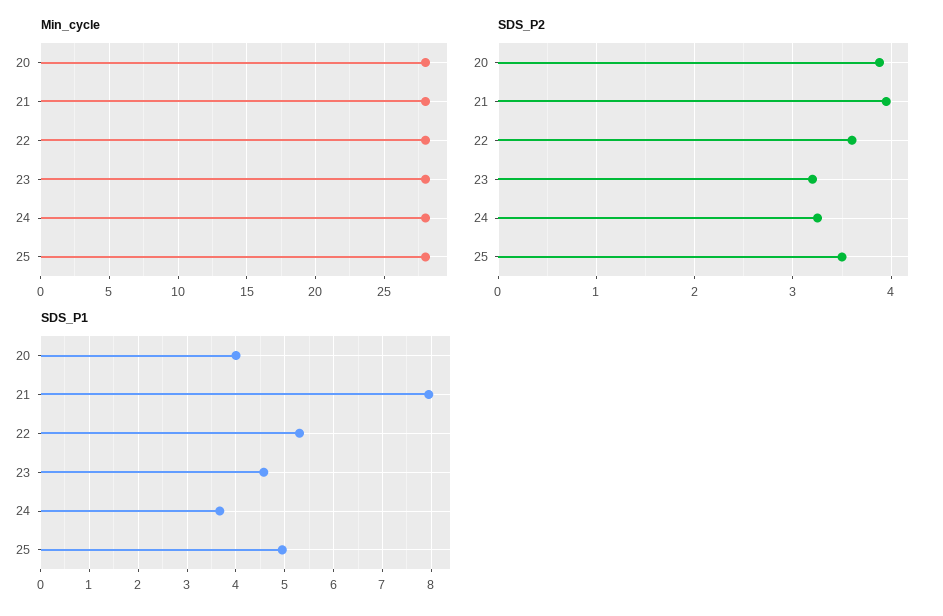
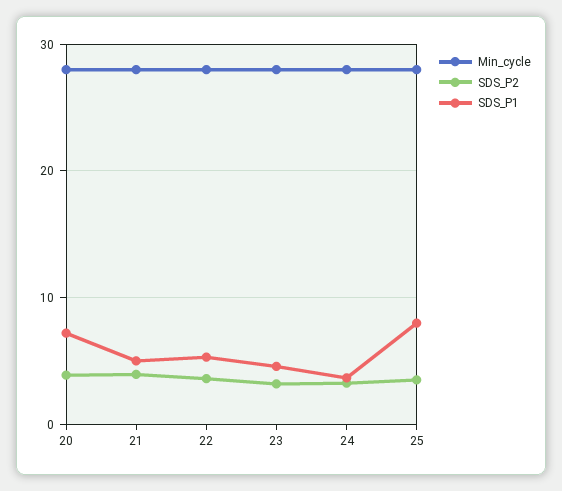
  {
    "Min_cycle": {
      "20": 28,
      "21": 28,
      "22": 28,
      "23": 28,
      "24": 28,
      "25": 28
    },
    "SDS_P2": {
      "20": 3.9,
      "21": 4,
      "22": 3.6,
      "23": 3.2,
      "24": 3.3,
      "25": 3.5
    },
    "SDS_P1": {
-     "20": 4,
+     "20": 7,
-     "21": 8,
+     "21": 5,
      "22": 5.4,
      "23": 4.6,
      "24": 3.6,
-     "25": 5
+     "25": 8
    }
  }

